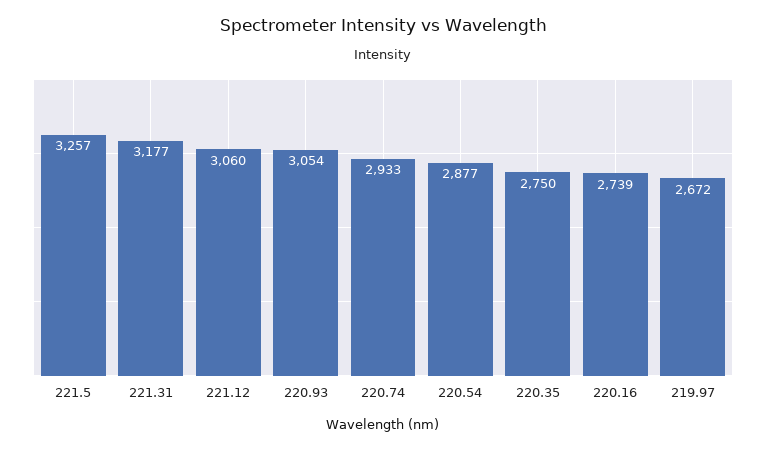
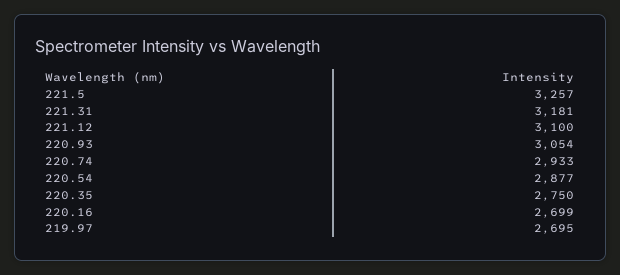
  {
    "221.5": 3257,
-   "221.31": 3177,
+   "221.31": 3181,
-   "221.12": 3060,
+   "221.12": 3100,
    "220.93": 3054,
    "220.74": 2933,
    "220.54": 2877,
    "220.35": 2750,
-   "220.16": 2739,
+   "220.16": 2699,
-   "219.97": 2672
+   "219.97": 2695
  }

